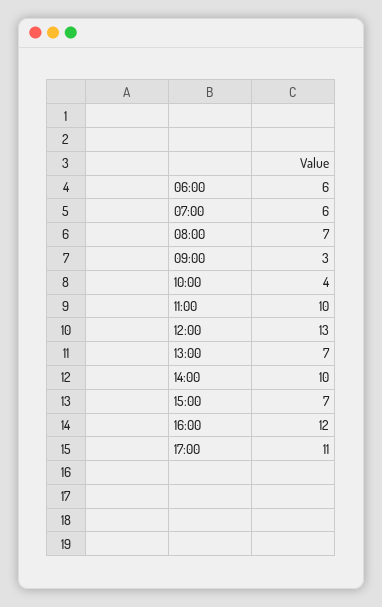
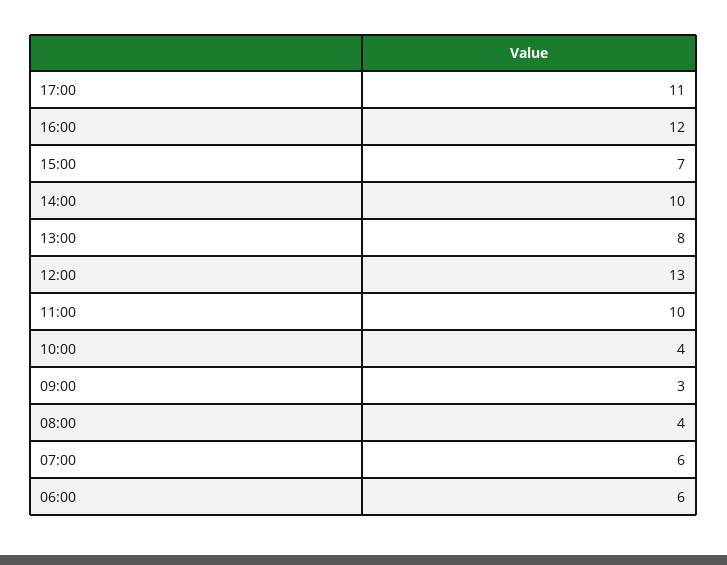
  {
    "06:00": 6,
    "07:00": 6,
-   "08:00": 7,
+   "08:00": 4,
    "09:00": 3,
    "10:00": 4,
    "11:00": 10,
    "12:00": 13,
-   "13:00": 7,
+   "13:00": 8,
    "14:00": 10,
    "15:00": 7,
    "16:00": 12,
    "17:00": 11
  }

